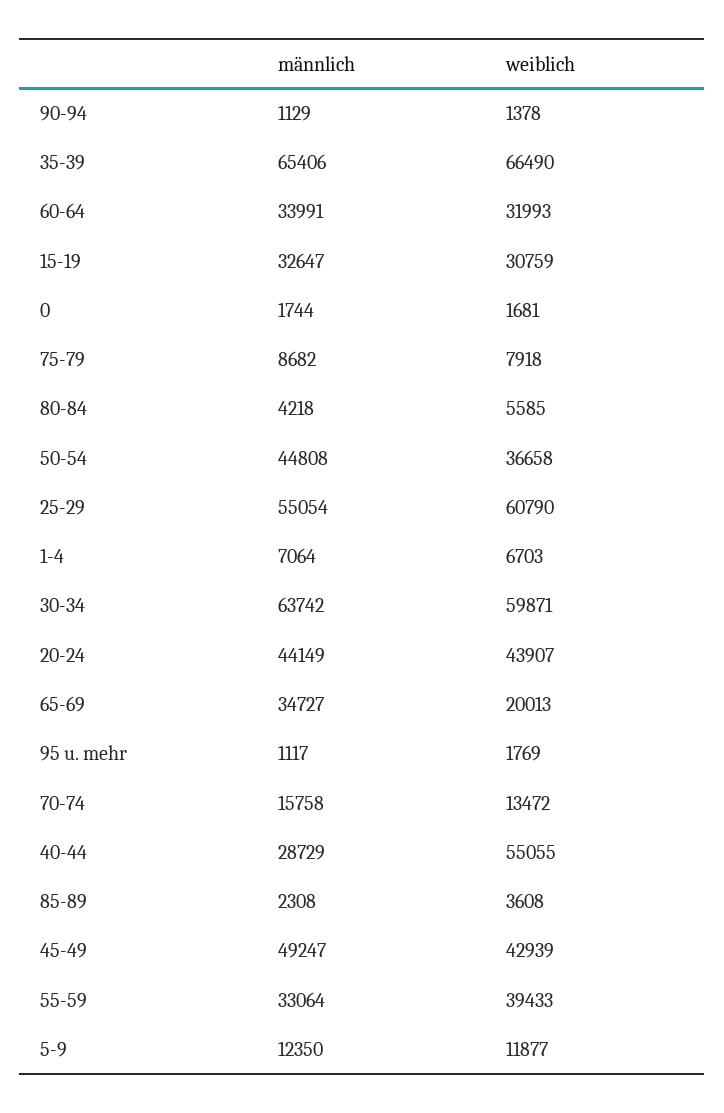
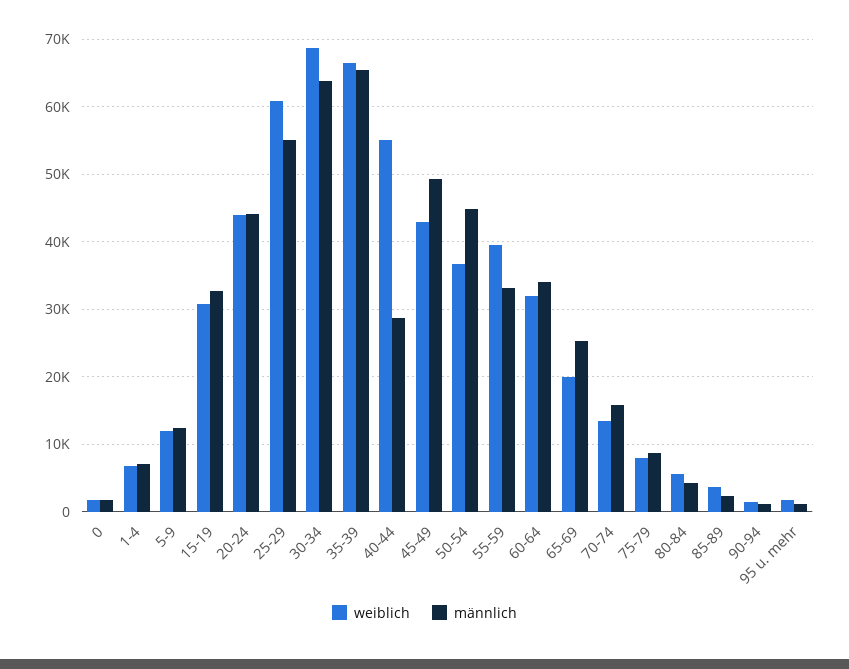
  {
    "männlich": {
      "90-94": 1129,
      "35-39": 65406,
      "60-64": 33991,
      "15-19": 32647,
      "0": 1744,
      "75-79": 8682,
      "80-84": 4218,
      "50-54": 44808,
      "25-29": 55054,
      "1-4": 7064,
      "30-34": 63742,
      "20-24": 44149,
-     "65-69": 34727,
+     "65-69": 25000,
      "95 u. mehr": 1117,
      "70-74": 15758,
      "40-44": 28729,
      "85-89": 2308,
      "45-49": 49247,
      "55-59": 33064,
      "5-9": 12350
    },
    "weiblich": {
      "90-94": 1378,
      "35-39": 66490,
      "60-64": 31993,
      "15-19": 30759,
      "0": 1681,
      "75-79": 7918,
      "80-84": 5585,
      "50-54": 36658,
      "25-29": 60790,
      "1-4": 6703,
-     "30-34": 59871,
+     "30-34": 69000,
      "20-24": 43907,
      "65-69": 20013,
      "95 u. mehr": 1769,
      "70-74": 13472,
      "40-44": 55055,
      "85-89": 3608,
      "45-49": 42939,
      "55-59": 39433,
      "5-9": 11877
    }
  }

